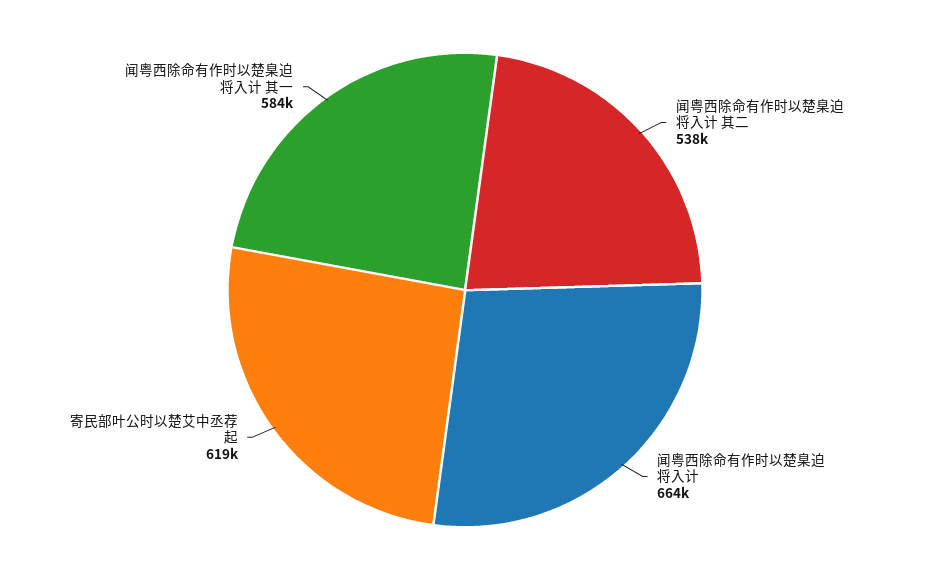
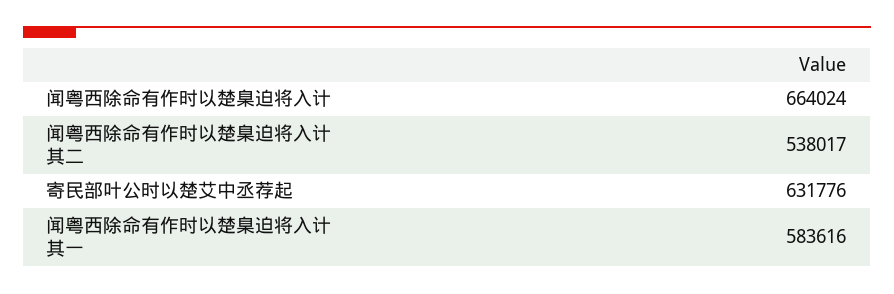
  {
    "闻粤西除命有作时以楚臬迫将入计 其二": 538017,
    "闻粤西除命有作时以楚臬迫将入计": 664024,
-   "寄民部叶公时以楚艾中丞荐起": 619000,
+   "寄民部叶公时以楚艾中丞荐起": 631776,
    "闻粤西除命有作时以楚臬迫将入计 其一": 583616
  }

